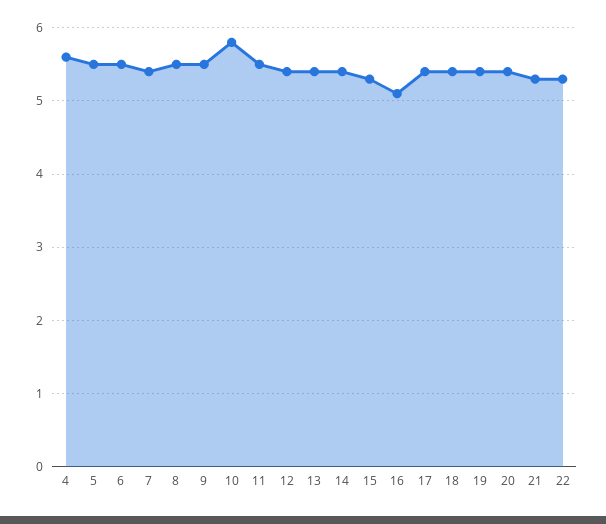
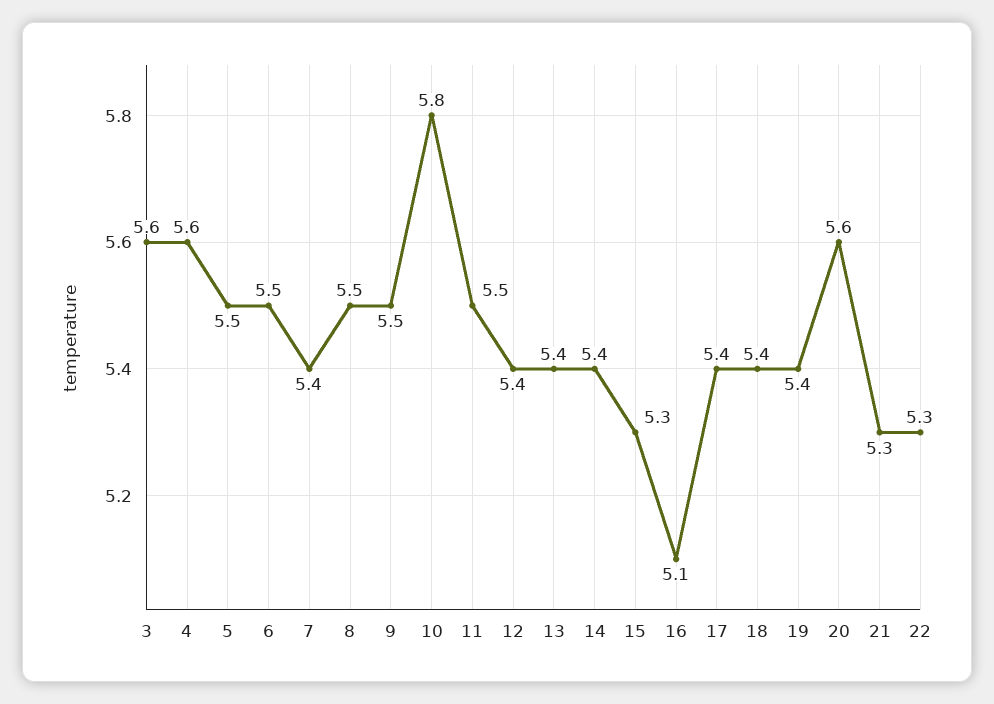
  {
    "4": 5.6,
    "5": 5.5,
    "6": 5.5,
    "7": 5.4,
    "8": 5.5,
    "9": 5.5,
    "10": 5.8,
    "11": 5.5,
    "12": 5.4,
    "13": 5.4,
    "14": 5.4,
    "15": 5.3,
    "16": 5.1,
    "17": 5.4,
    "18": 5.4,
    "19": 5.4,
-   "20": 5.4,
+   "20": 5.6,
    "21": 5.3,
-   "22": 5.3
+   "22": 5.3,
+   "3": 5.6
  }

